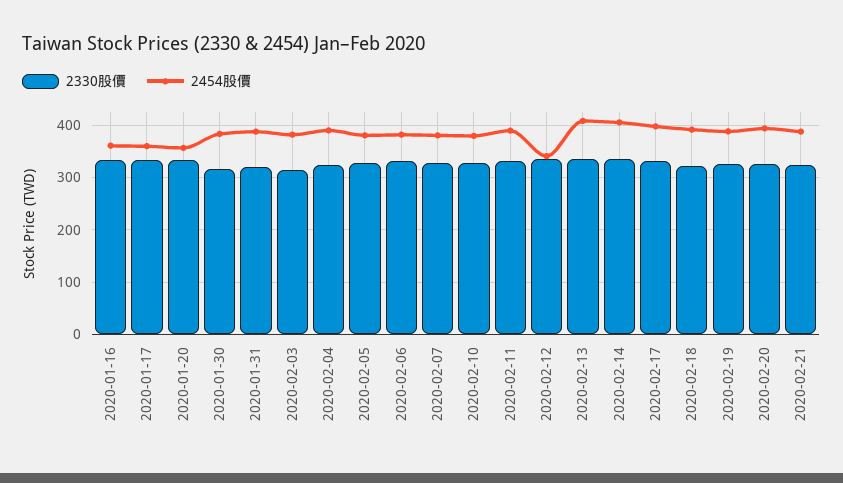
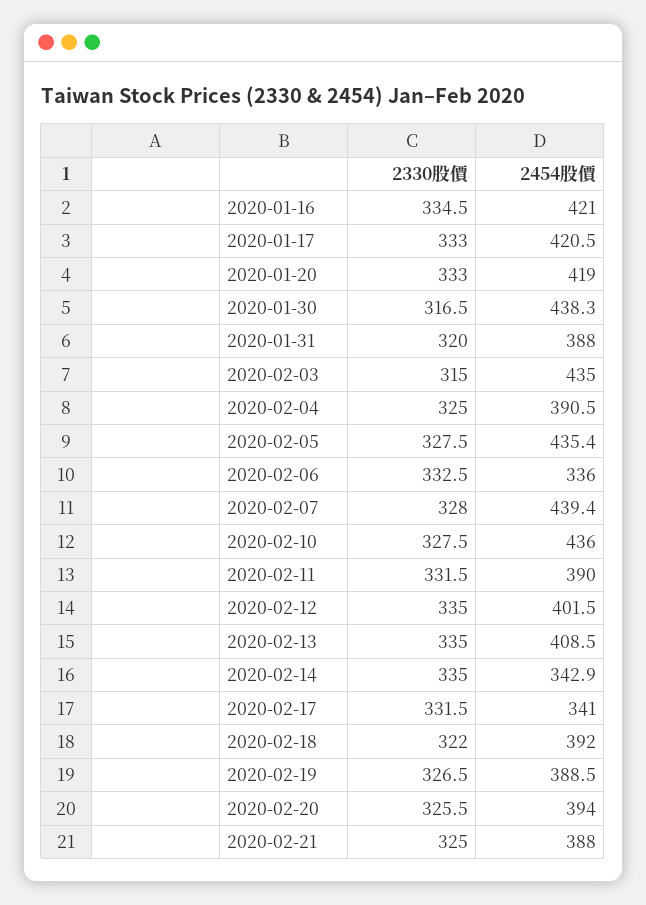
  {
    "2330股價": {
      "2020-01-16": 334.5,
      "2020-01-17": 333,
      "2020-01-20": 333,
      "2020-01-30": 316.5,
      "2020-01-31": 320,
      "2020-02-03": 315,
      "2020-02-04": 325,
      "2020-02-05": 327.5,
      "2020-02-06": 332.5,
      "2020-02-07": 328,
      "2020-02-10": 327.5,
      "2020-02-11": 331.5,
      "2020-02-12": 335,
      "2020-02-13": 335,
      "2020-02-14": 335,
      "2020-02-17": 331.5,
      "2020-02-18": 322,
      "2020-02-19": 326.5,
      "2020-02-20": 325.5,
      "2020-02-21": 325
    },
    "2454股價": {
-     "2020-01-16": 360,
+     "2020-01-16": 421,
-     "2020-01-17": 360,
+     "2020-01-17": 420.5,
-     "2020-01-20": 360,
+     "2020-01-20": 419,
-     "2020-01-30": 380,
+     "2020-01-30": 438.3,
      "2020-01-31": 388,
-     "2020-02-03": 380,
+     "2020-02-03": 435,
      "2020-02-04": 390.5,
-     "2020-02-05": 380,
+     "2020-02-05": 435.4,
-     "2020-02-06": 380,
+     "2020-02-06": 336,
-     "2020-02-07": 380,
+     "2020-02-07": 439.4,
-     "2020-02-10": 380,
+     "2020-02-10": 436,
      "2020-02-11": 390,
-     "2020-02-12": 340,
+     "2020-02-12": 401.5,
      "2020-02-13": 408.5,
-     "2020-02-14": 400,
+     "2020-02-14": 342.9,
-     "2020-02-17": 400,
+     "2020-02-17": 341,
      "2020-02-18": 392,
      "2020-02-19": 388.5,
      "2020-02-20": 394,
      "2020-02-21": 388
    }
  }

